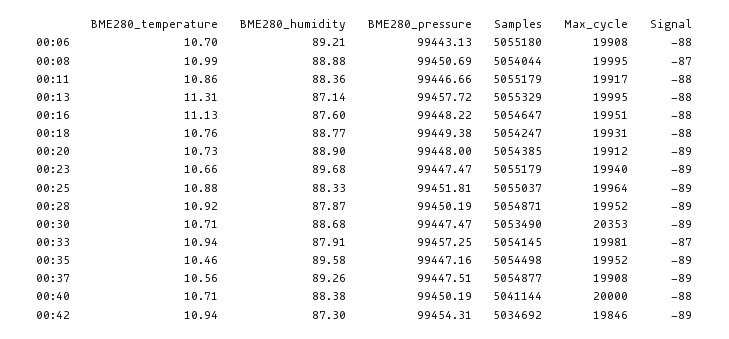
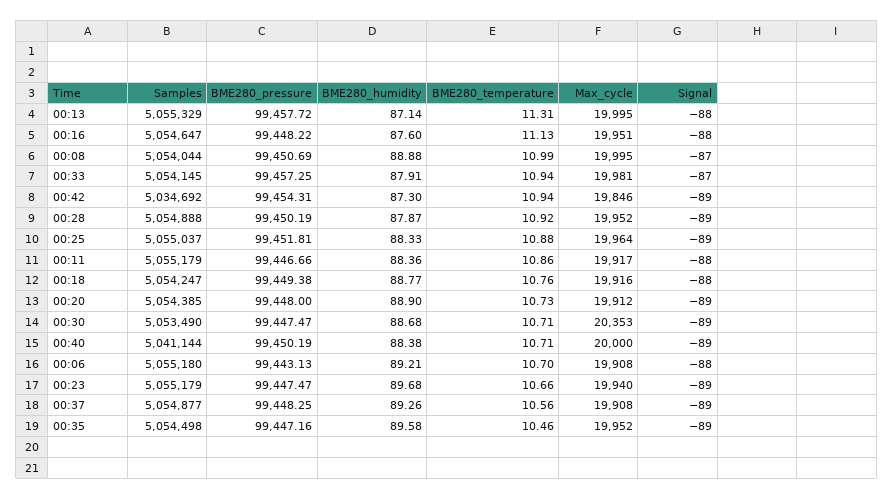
  {
    "BME280_temperature": {
      "00:06": 10.7,
      "00:08": 10.99,
      "00:11": 10.86,
      "00:13": 11.31,
      "00:16": 11.13,
      "00:18": 10.76,
      "00:20": 10.73,
      "00:23": 10.66,
      "00:25": 10.88,
      "00:28": 10.92,
      "00:30": 10.71,
      "00:33": 10.94,
      "00:35": 10.46,
      "00:37": 10.56,
      "00:40": 10.71,
      "00:42": 10.94
    },
    "BME280_humidity": {
      "00:06": 89.21,
      "00:08": 88.88,
      "00:11": 88.36,
      "00:13": 87.14,
      "00:16": 87.6,
      "00:18": 88.77,
      "00:20": 88.9,
      "00:23": 89.68,
      "00:25": 88.33,
      "00:28": 87.87,
      "00:30": 88.68,
      "00:33": 87.91,
      "00:35": 89.58,
      "00:37": 89.26,
      "00:40": 88.38,
      "00:42": 87.3
    },
    "BME280_pressure": {
      "00:06": 99443.13,
      "00:08": 99450.69,
      "00:11": 99446.66,
      "00:13": 99457.72,
      "00:16": 99448.22,
      "00:18": 99449.38,
      "00:20": 99448,
      "00:23": 99447.47,
      "00:25": 99451.81,
      "00:28": 99450.19,
      "00:30": 99447.47,
      "00:33": 99457.25,
      "00:35": 99447.16,
-     "00:37": 99447.51,
+     "00:37": 99448.25,
      "00:40": 99450.19,
      "00:42": 99454.31
    },
    "Samples": {
      "00:06": 5055180,
      "00:08": 5054044,
      "00:11": 5055179,
      "00:13": 5055329,
      "00:16": 5054647,
      "00:18": 5054247,
      "00:20": 5054385,
      "00:23": 5055179,
      "00:25": 5055037,
-     "00:28": 5054871,
+     "00:28": 5054888,
      "00:30": 5053490,
      "00:33": 5054145,
      "00:35": 5054498,
      "00:37": 5054877,
      "00:40": 5041144,
      "00:42": 5034692
    },
    "Max_cycle": {
      "00:06": 19908,
      "00:08": 19995,
      "00:11": 19917,
      "00:13": 19995,
      "00:16": 19951,
-     "00:18": 19931,
+     "00:18": 19916,
      "00:20": 19912,
      "00:23": 19940,
      "00:25": 19964,
      "00:28": 19952,
      "00:30": 20353,
      "00:33": 19981,
      "00:35": 19952,
      "00:37": 19908,
      "00:40": 20000,
      "00:42": 19846
    },
    "Signal": {
      "00:06": -88,
      "00:08": -87,
      "00:11": -88,
      "00:13": -88,
      "00:16": -88,
      "00:18": -88,
      "00:20": -89,
      "00:23": -89,
      "00:25": -89,
      "00:28": -89,
      "00:30": -89,
      "00:33": -87,
      "00:35": -89,
      "00:37": -89,
-     "00:40": -88,
+     "00:40": -89,
      "00:42": -89
    }
  }

